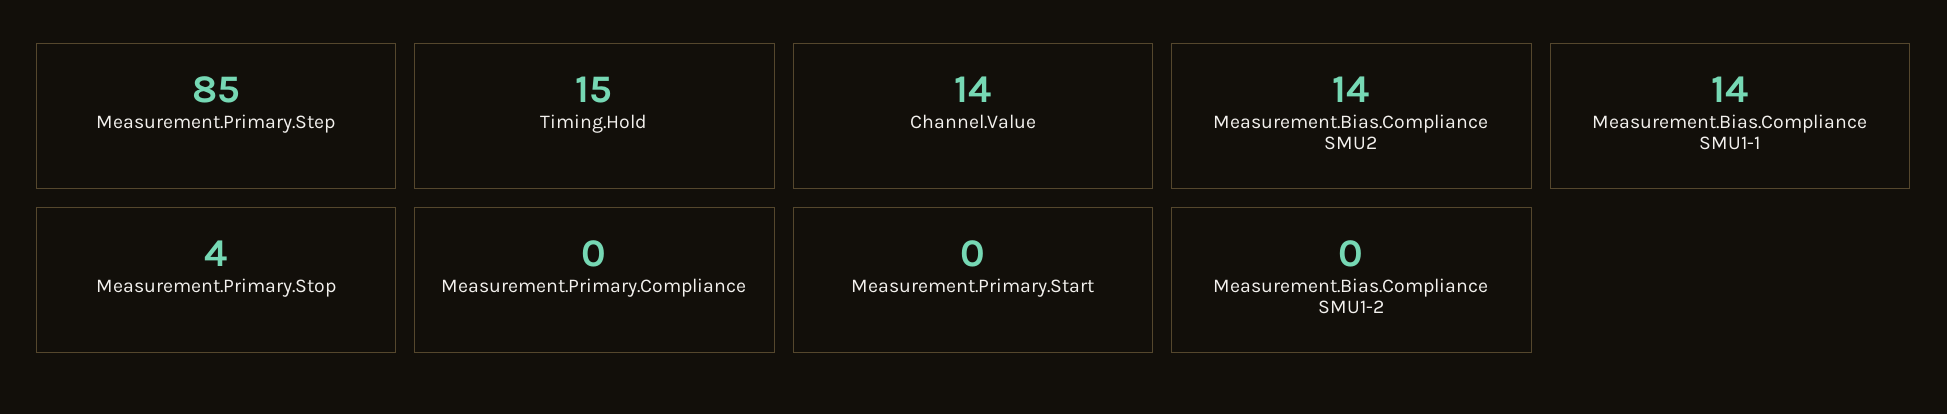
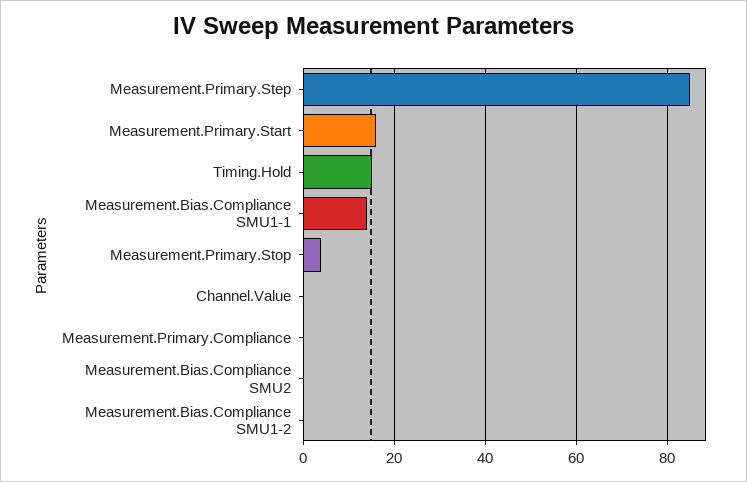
  {
    "Measurement.Primary.Step": 85,
    "Timing.Hold": 15,
-   "Channel.Value": 14,
+   "Channel.Value": 0,
-   "Measurement.Bias.Compliance SMU2": 14,
+   "Measurement.Bias.Compliance SMU2": 0,
    "Measurement.Bias.Compliance SMU1-1": 14,
    "Measurement.Primary.Stop": 4,
    "Measurement.Primary.Compliance": 0,
-   "Measurement.Primary.Start": 0,
+   "Measurement.Primary.Start": 15,
    "Measurement.Bias.Compliance SMU1-2": 0
  }

